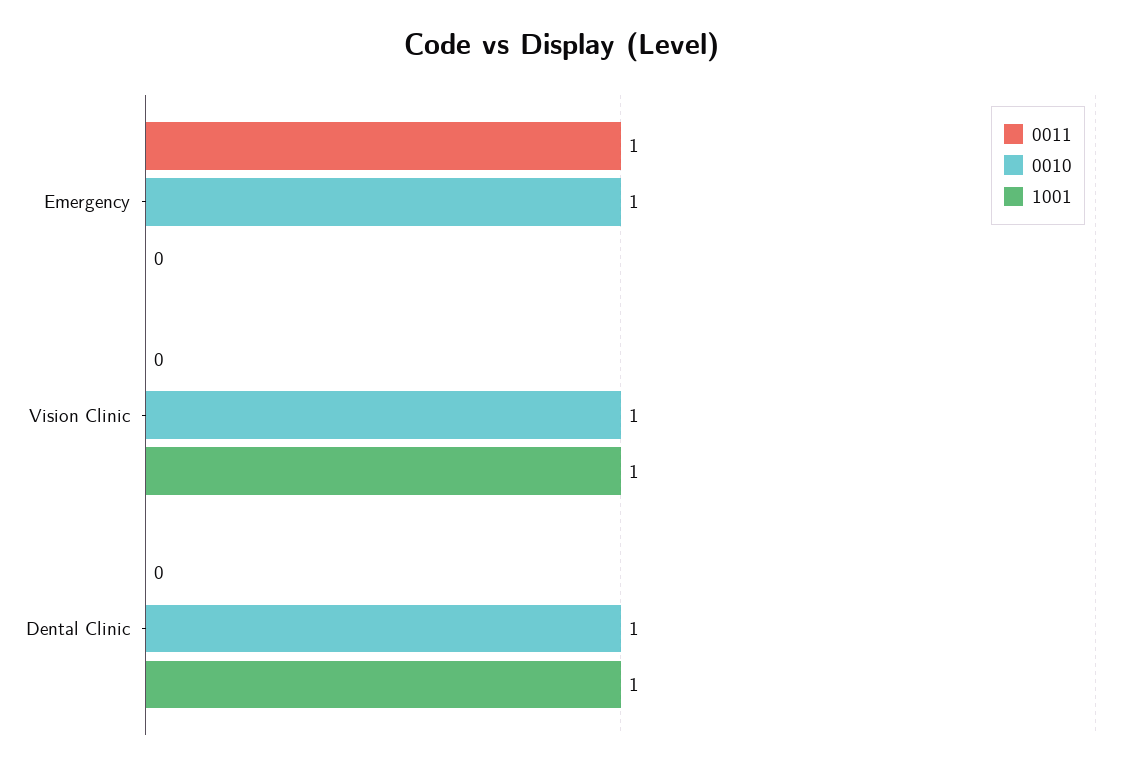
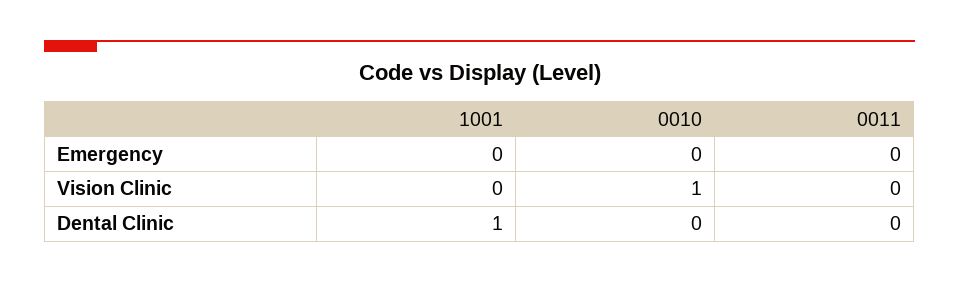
  {
    "0011": {
-     "Emergency": 1,
+     "Emergency": 0,
      "Vision Clinic": 0,
      "Dental Clinic": 0
    },
    "0010": {
-     "Emergency": 1,
+     "Emergency": 0,
      "Vision Clinic": 1,
-     "Dental Clinic": 1
+     "Dental Clinic": 0
    },
    "1001": {
      "Emergency": 0,
-     "Vision Clinic": 1,
+     "Vision Clinic": 0,
      "Dental Clinic": 1
    }
  }

